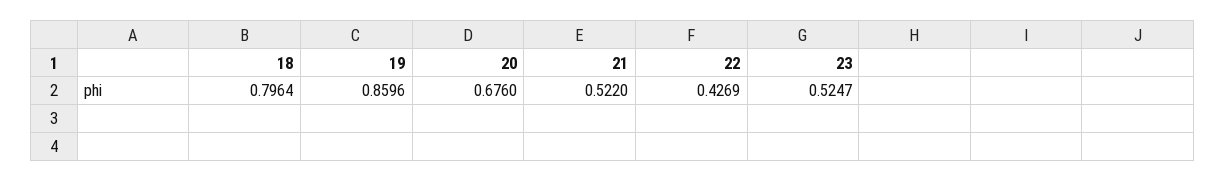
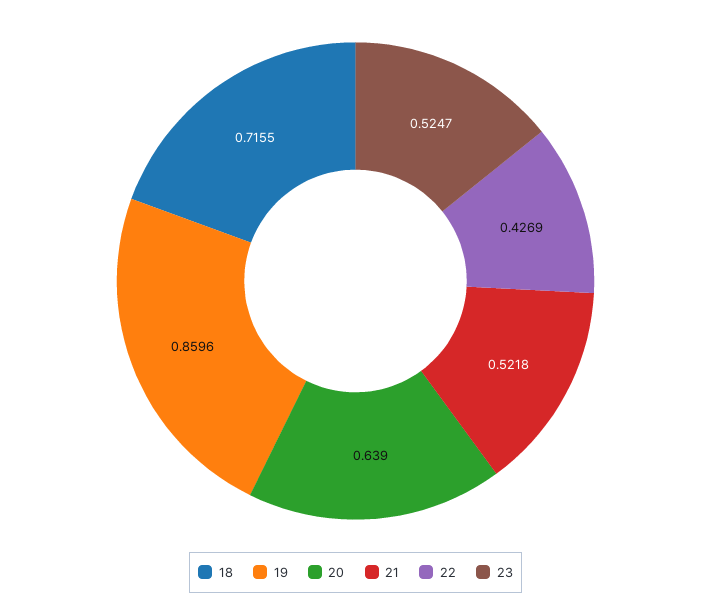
  {
-   "18": 0.7964,
+   "18": 0.7155,
    "19": 0.8596,
-   "20": 0.676,
+   "20": 0.639,
-   "21": 0.522,
+   "21": 0.5218,
    "22": 0.4269,
    "23": 0.5247
  }

